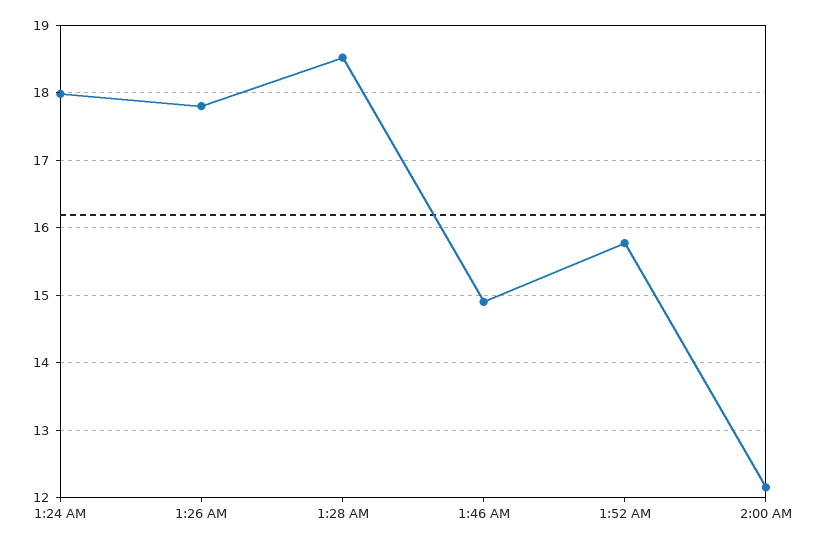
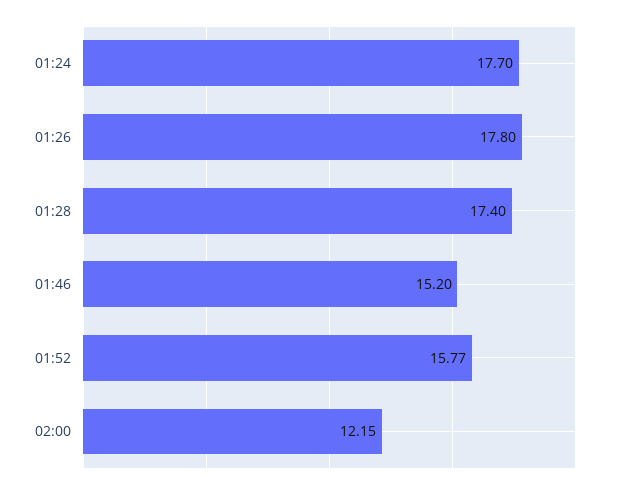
  {
-   "1:24 AM": 18,
+   "1:24 AM": 17.7,
    "1:26 AM": 17.8,
-   "1:28 AM": 18.5,
+   "1:28 AM": 17.4,
-   "1:46 AM": 14.9,
+   "1:46 AM": 15.2,
    "1:52 AM": 15.77,
    "2:00 AM": 12.15
  }

